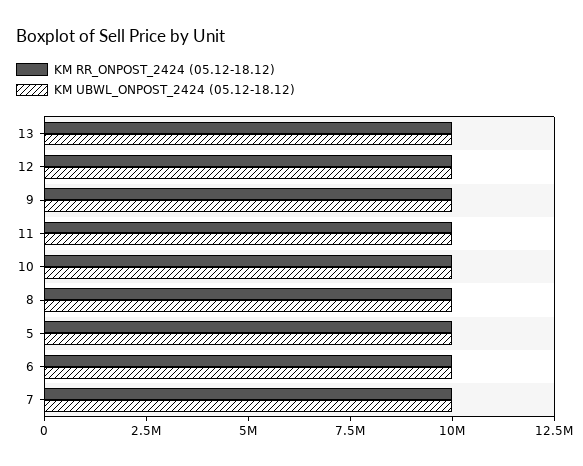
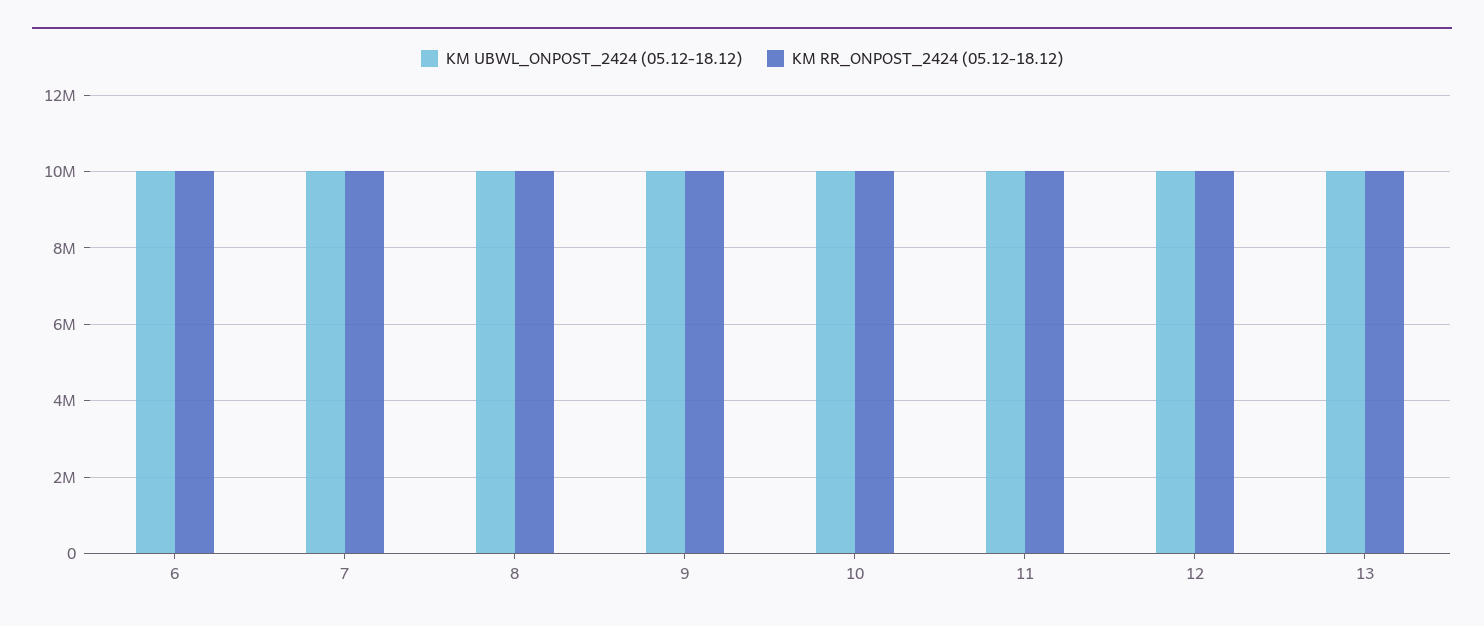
  {
    "KM RR_ONPOST_2424 (05.12-18.12)": {
      "13": 10000000,
      "12": 10000000,
      "9": 10000000,
      "11": 10000000,
      "10": 10000000,
      "8": 10000000,
-     "5": 10000000,
      "6": 10000000,
      "7": 10000000
    },
    "KM UBWL_ONPOST_2424 (05.12-18.12)": {
      "13": 10000000,
      "12": 10000000,
      "9": 10000000,
      "11": 10000000,
      "10": 10000000,
      "8": 10000000,
-     "5": 10000000,
      "6": 10000000,
      "7": 10000000
    }
  }

